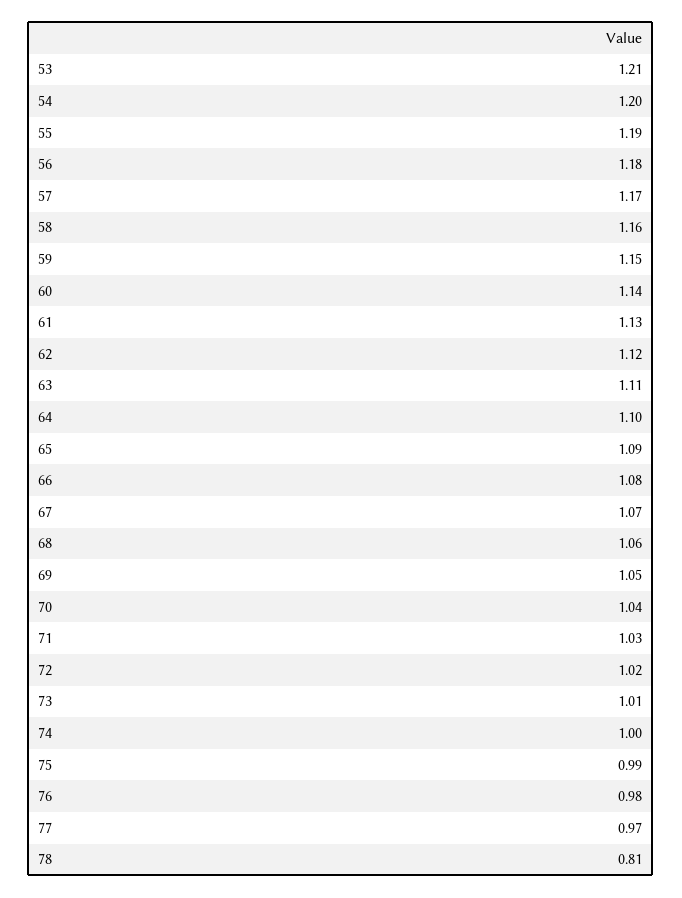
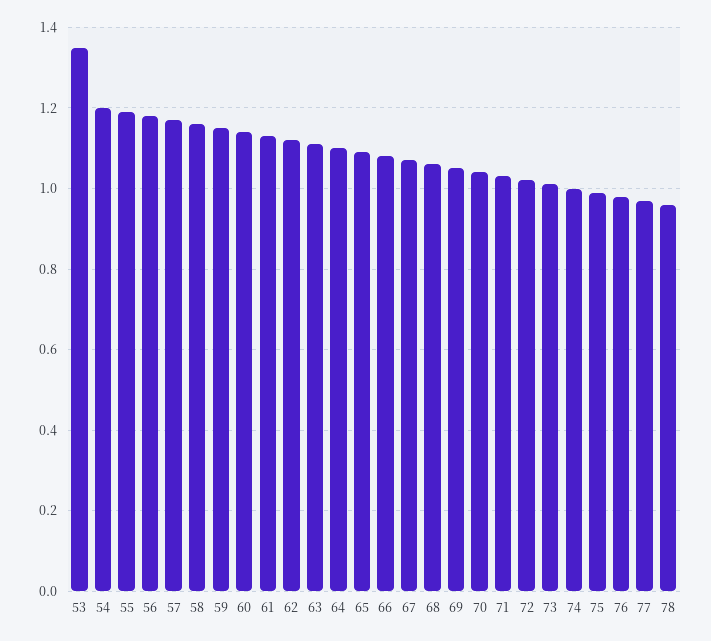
  {
-   "53": 1.21,
+   "53": 1.35,
    "54": 1.2,
    "55": 1.19,
    "56": 1.18,
    "57": 1.17,
    "58": 1.16,
    "59": 1.15,
    "60": 1.14,
    "61": 1.13,
    "62": 1.12,
    "63": 1.11,
    "64": 1.1,
    "65": 1.09,
    "66": 1.08,
    "67": 1.07,
    "68": 1.06,
    "69": 1.05,
    "70": 1.04,
    "71": 1.03,
    "72": 1.02,
    "73": 1.01,
    "74": 1,
    "75": 0.99,
    "76": 0.98,
    "77": 0.97,
-   "78": 0.81
+   "78": 0.95
  }

